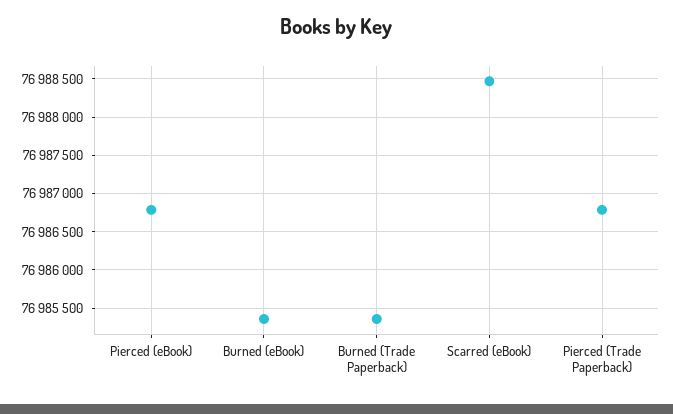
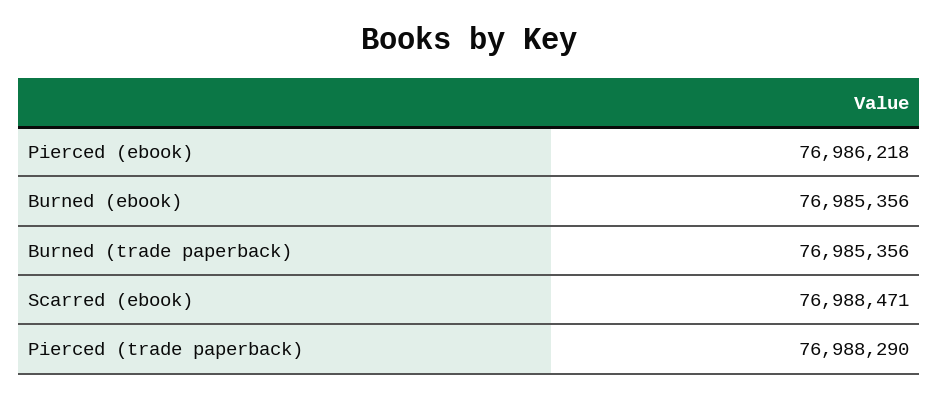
  {
-   "Pierced (eBook)": 76986800,
+   "Pierced (eBook)": 76986218,
    "Burned (eBook)": 76985356,
    "Burned (Trade Paperback)": 76985356,
    "Scarred (eBook)": 76988471,
-   "Pierced (Trade Paperback)": 76986800
+   "Pierced (Trade Paperback)": 76988290
  }

